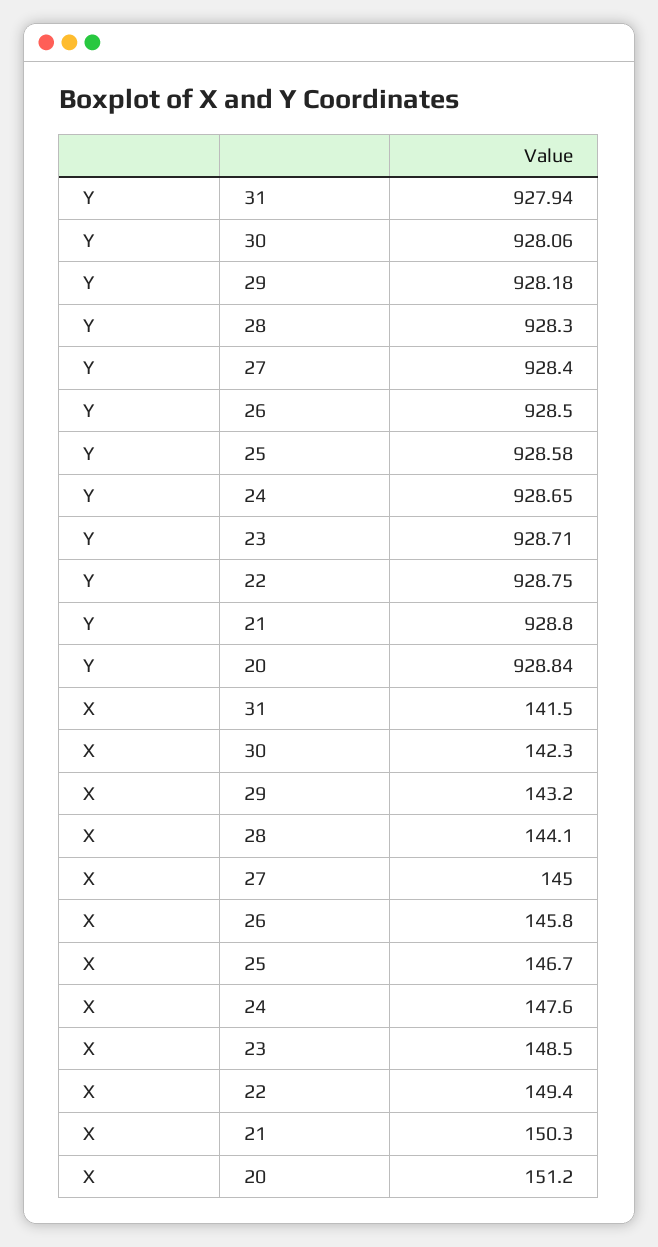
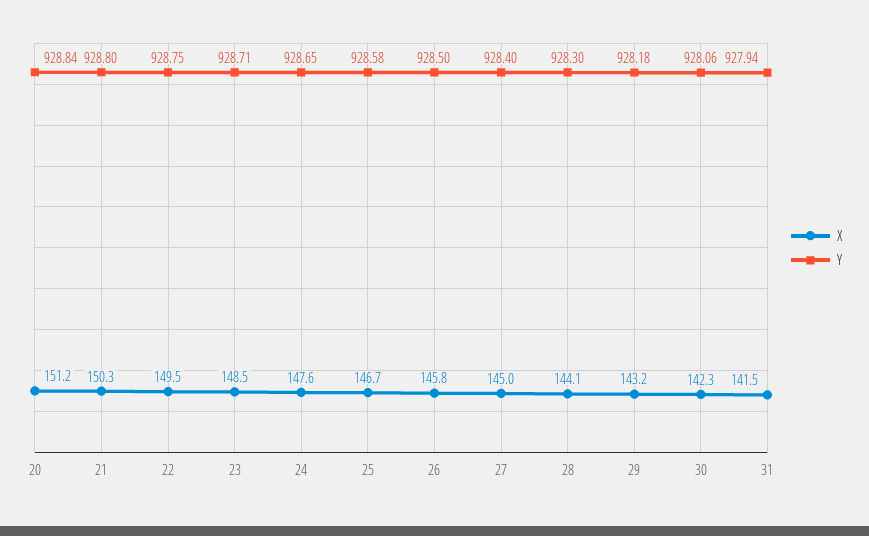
  {
    "Y": {
      "31": 927.94,
      "30": 928.06,
      "29": 928.18,
      "28": 928.3,
      "27": 928.4,
      "26": 928.5,
      "25": 928.58,
      "24": 928.65,
      "23": 928.71,
      "22": 928.75,
      "21": 928.8,
      "20": 928.84
    },
    "X": {
      "31": 141.5,
      "30": 142.3,
      "29": 143.2,
      "28": 144.1,
      "27": 145,
      "26": 145.8,
      "25": 146.7,
      "24": 147.6,
      "23": 148.5,
-     "22": 149.4,
+     "22": 149.5,
      "21": 150.3,
      "20": 151.2
    }
  }

